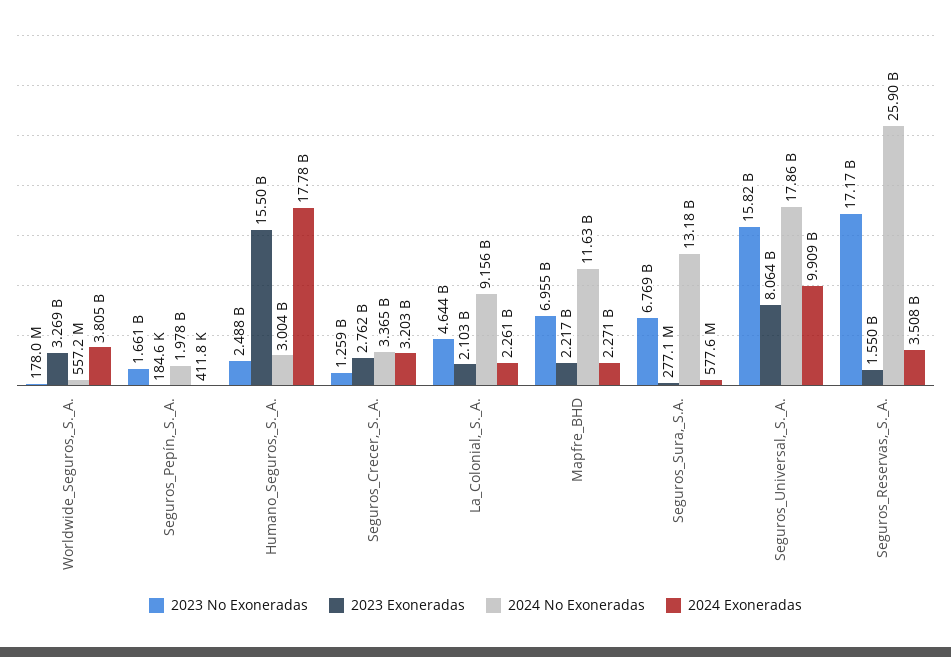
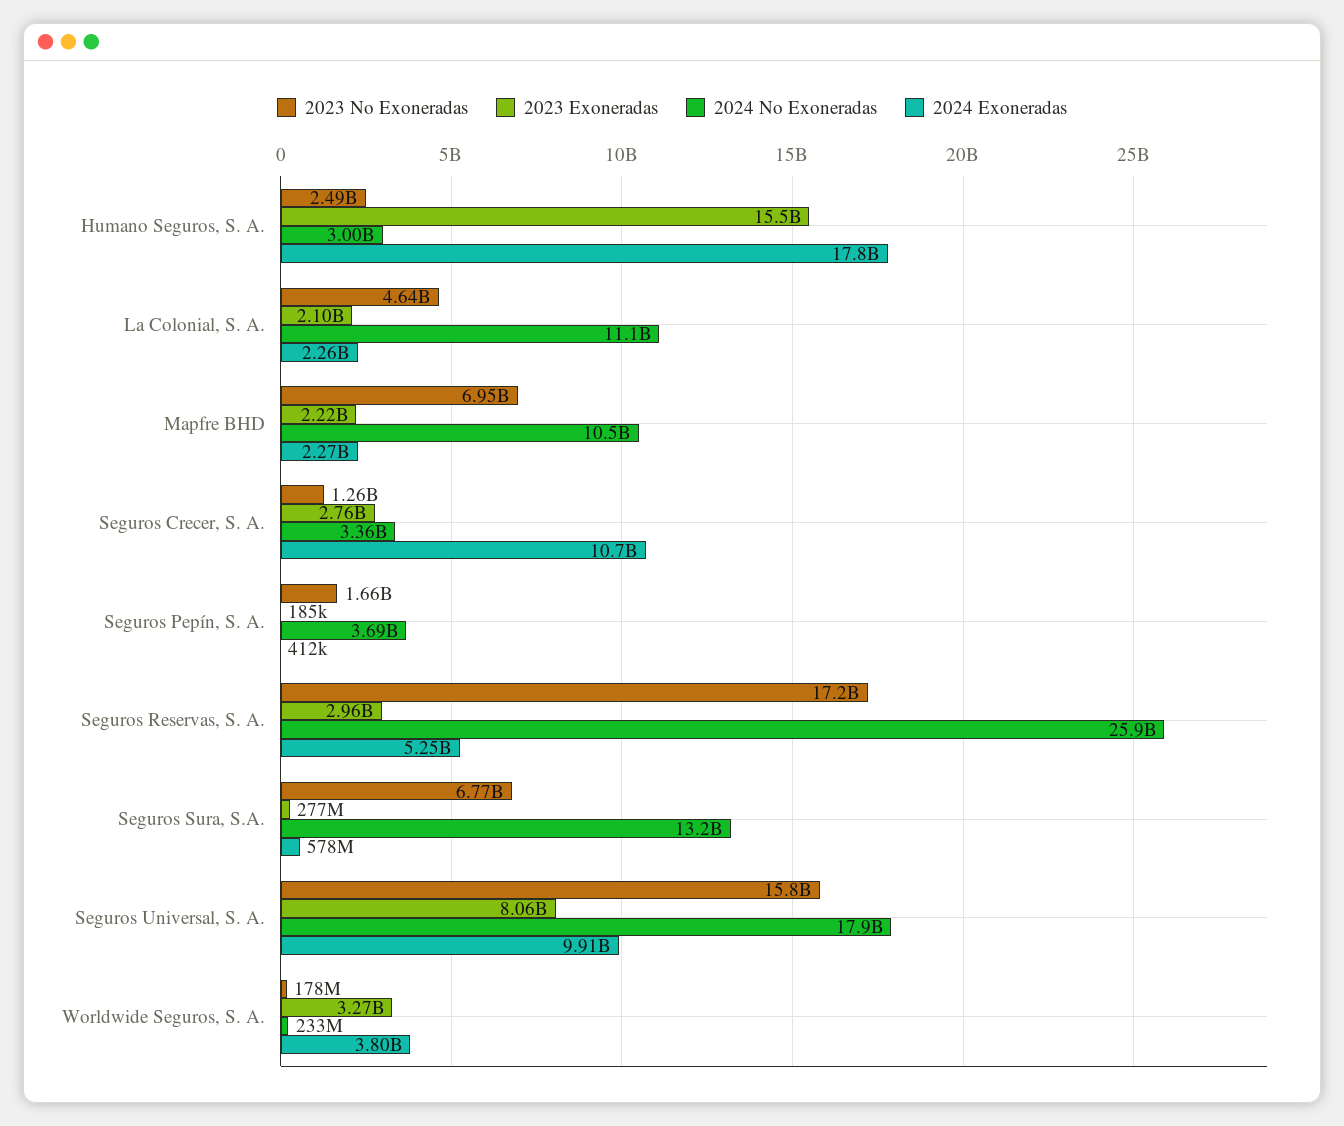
  {
    "2023 No Exoneradas": {
      "Worldwide_Seguros,_S._A.": 178000000,
      "Seguros_Pepín,_S._A.": 1661000000,
      "Humano_Seguros,_S._A.": 2488000000,
      "Seguros_Crecer,_S._A.": 1259000000,
      "La_Colonial,_S._A.": 4644000000,
      "Mapfre_BHD": 6955000000,
      "Seguros_Sura,_S.A.": 6769000000,
      "Seguros_Universal,_S._A.": 15820000000,
      "Seguros_Reservas,_S._A.": 17170000000
    },
    "2023 Exoneradas": {
      "Worldwide_Seguros,_S._A.": 3269000000,
      "Seguros_Pepín,_S._A.": 184600,
      "Humano_Seguros,_S._A.": 15500000000,
      "Seguros_Crecer,_S._A.": 2762000000,
      "La_Colonial,_S._A.": 2103000000,
      "Mapfre_BHD": 2217000000,
      "Seguros_Sura,_S.A.": 277100000,
      "Seguros_Universal,_S._A.": 8064000000,
-     "Seguros_Reservas,_S._A.": 1550000000
+     "Seguros_Reservas,_S._A.": 2960000000
    },
    "2024 No Exoneradas": {
-     "Worldwide_Seguros,_S._A.": 557200000,
+     "Worldwide_Seguros,_S._A.": 233000000,
-     "Seguros_Pepín,_S._A.": 1978000000,
+     "Seguros_Pepín,_S._A.": 3690000000,
      "Humano_Seguros,_S._A.": 3004000000,
      "Seguros_Crecer,_S._A.": 3365000000,
-     "La_Colonial,_S._A.": 9156000000,
+     "La_Colonial,_S._A.": 11100000000,
-     "Mapfre_BHD": 11630000000,
+     "Mapfre_BHD": 10500000000,
      "Seguros_Sura,_S.A.": 13180000000,
      "Seguros_Universal,_S._A.": 17860000000,
      "Seguros_Reservas,_S._A.": 25900000000
    },
    "2024 Exoneradas": {
      "Worldwide_Seguros,_S._A.": 3805000000,
      "Seguros_Pepín,_S._A.": 411800,
      "Humano_Seguros,_S._A.": 17780000000,
-     "Seguros_Crecer,_S._A.": 3203000000,
+     "Seguros_Crecer,_S._A.": 10700000000,
      "La_Colonial,_S._A.": 2261000000,
      "Mapfre_BHD": 2271000000,
      "Seguros_Sura,_S.A.": 577600000,
      "Seguros_Universal,_S._A.": 9909000000,
-     "Seguros_Reservas,_S._A.": 3508000000
+     "Seguros_Reservas,_S._A.": 5250000000
    }
  }

